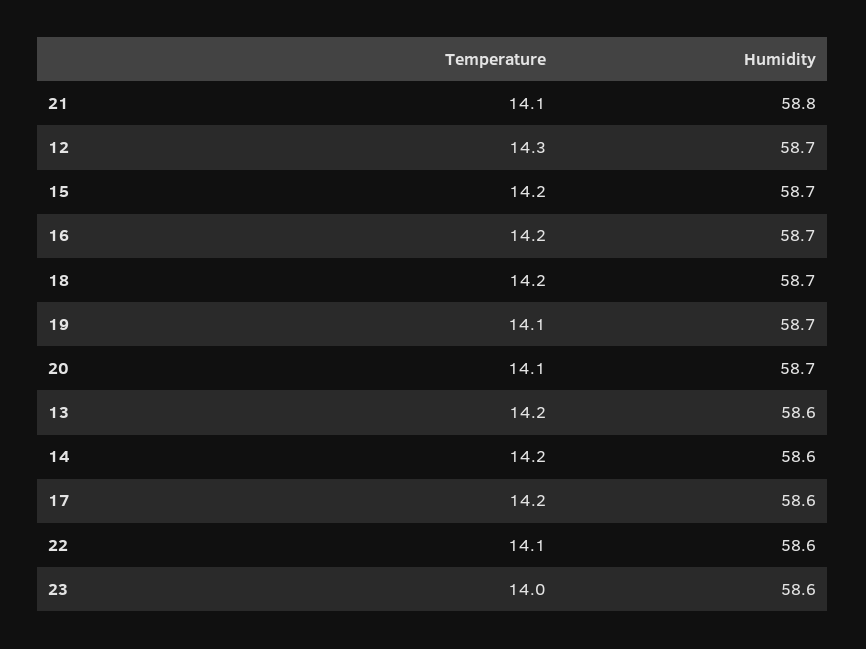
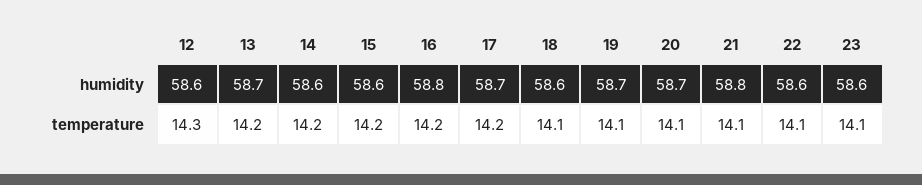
  {
    "Temperature": {
      "21": 14.1,
      "12": 14.3,
      "15": 14.2,
      "16": 14.2,
-     "18": 14.2,
+     "18": 14.1,
      "19": 14.1,
      "20": 14.1,
      "13": 14.2,
      "14": 14.2,
      "17": 14.2,
      "22": 14.1,
-     "23": 14
+     "23": 14.1
    },
    "Humidity": {
      "21": 58.8,
-     "12": 58.7,
+     "12": 58.6,
-     "15": 58.7,
+     "15": 58.6,
-     "16": 58.7,
+     "16": 58.8,
-     "18": 58.7,
+     "18": 58.6,
      "19": 58.7,
      "20": 58.7,
-     "13": 58.6,
+     "13": 58.7,
      "14": 58.6,
-     "17": 58.6,
+     "17": 58.7,
      "22": 58.6,
      "23": 58.6
    }
  }

